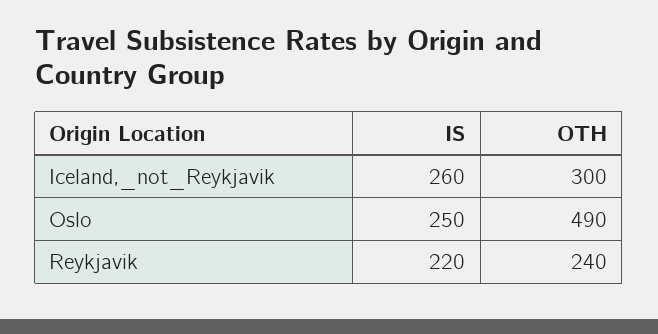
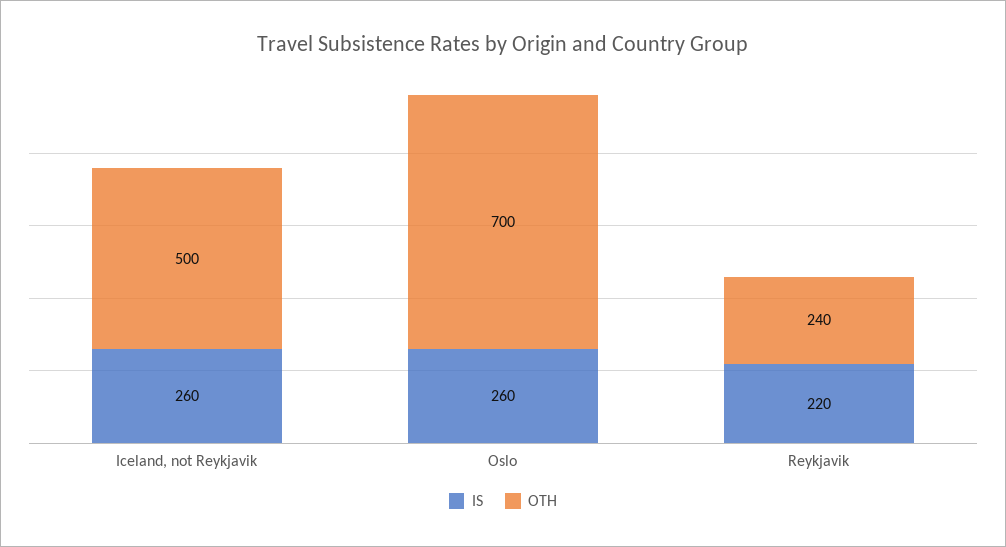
  {
    "IS": {
      "Iceland,_not_Reykjavik": 260,
-     "Oslo": 250,
+     "Oslo": 260,
      "Reykjavik": 220
    },
    "OTH": {
-     "Iceland,_not_Reykjavik": 300,
+     "Iceland,_not_Reykjavik": 500,
-     "Oslo": 490,
+     "Oslo": 700,
      "Reykjavik": 240
    }
  }

